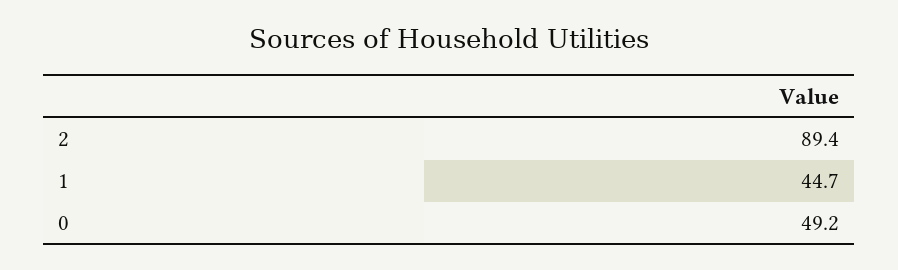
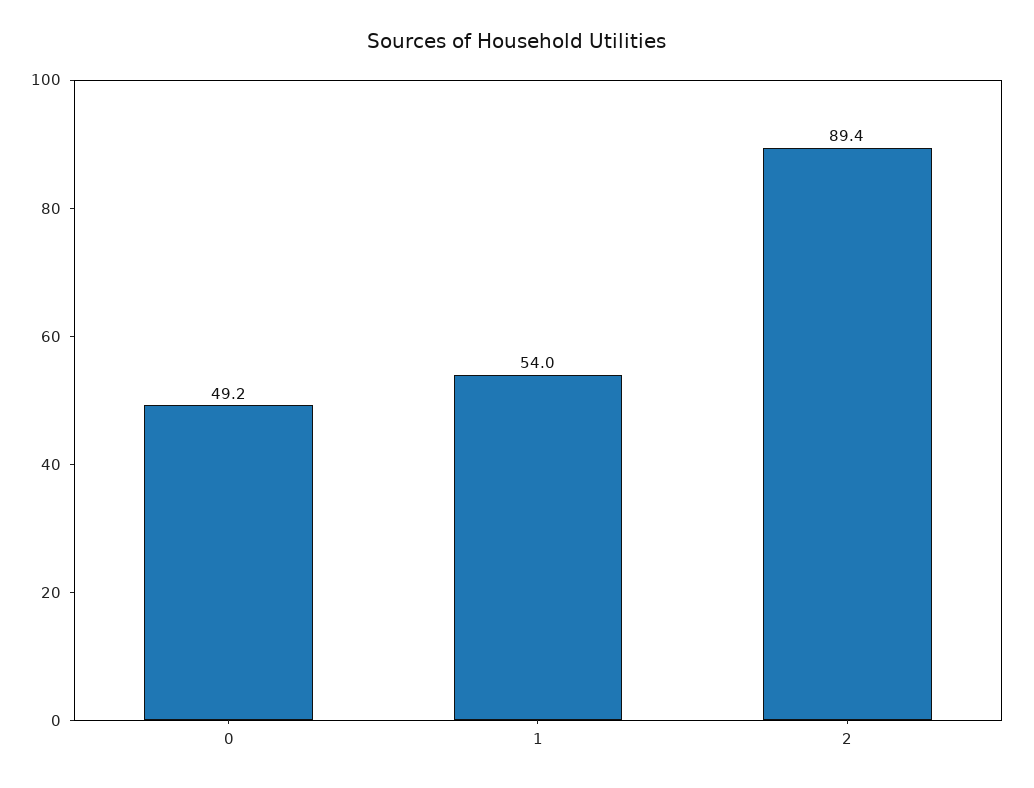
  {
    "2": 89.4,
-   "1": 44.7,
+   "1": 54,
    "0": 49.2
  }

